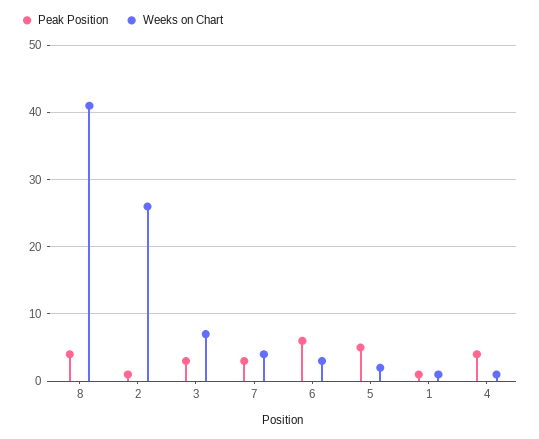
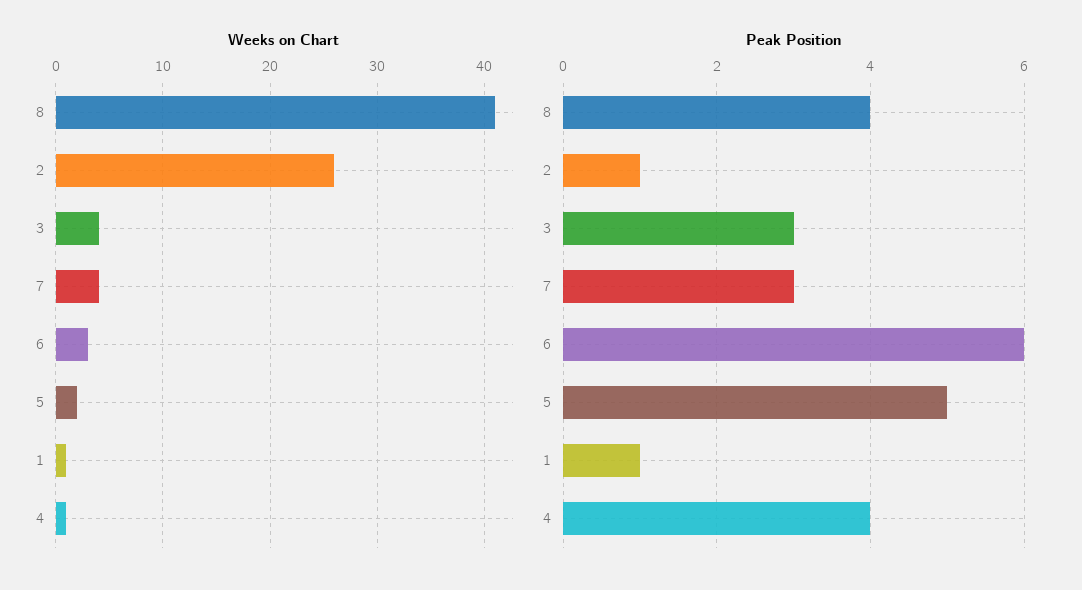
  {
    "Peak Position": {
      "8": 4,
      "2": 1,
      "3": 3,
      "7": 3,
      "6": 6,
      "5": 5,
      "1": 1,
      "4": 4
    },
    "Weeks on Chart": {
      "8": 41,
      "2": 26,
-     "3": 7,
+     "3": 4,
      "7": 4,
      "6": 3,
      "5": 2,
      "1": 1,
      "4": 1
    }
  }

